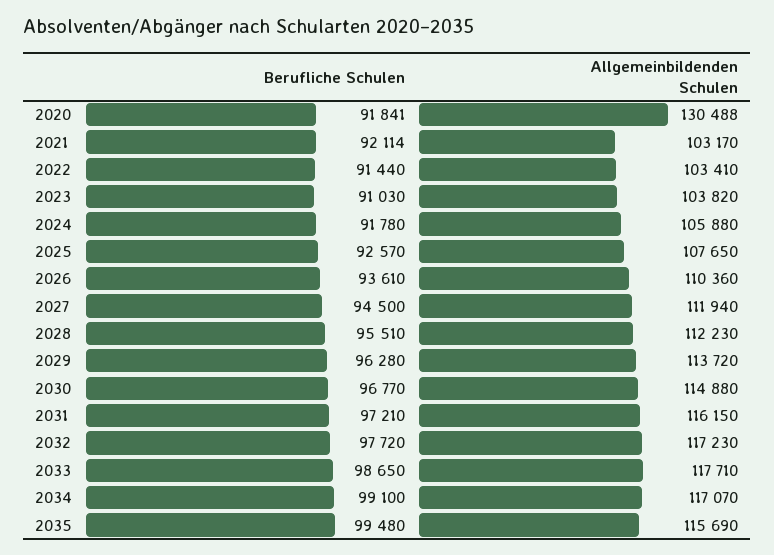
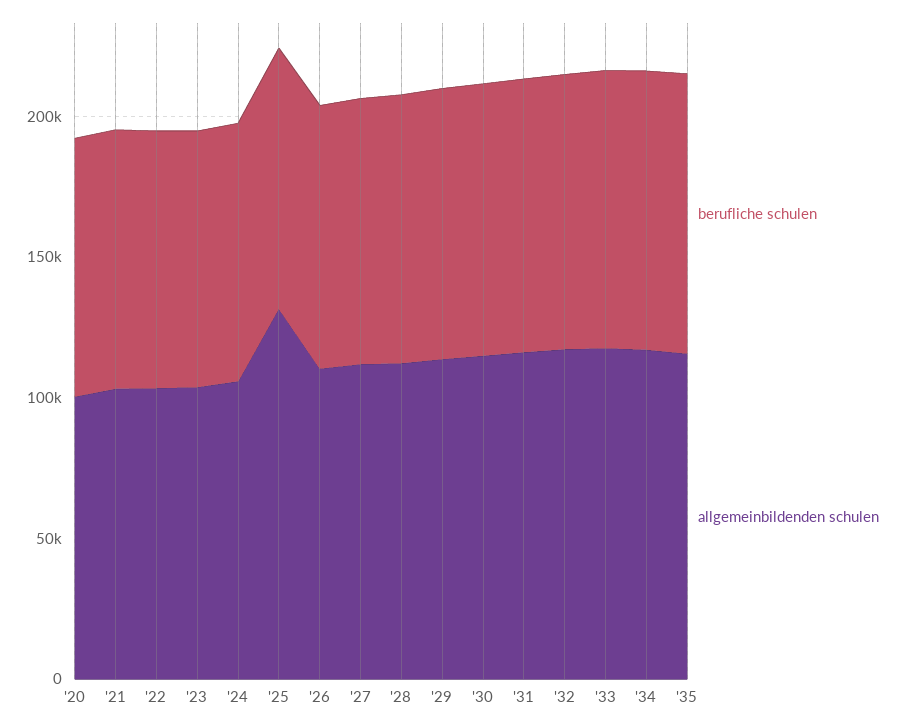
  {
    "Berufliche Schulen": {
      "2020": 91841,
      "2021": 92114,
      "2022": 91440,
      "2023": 91030,
      "2024": 91780,
      "2025": 92570,
      "2026": 93610,
      "2027": 94500,
      "2028": 95510,
      "2029": 96280,
      "2030": 96770,
      "2031": 97210,
      "2032": 97720,
      "2033": 98650,
      "2034": 99100,
      "2035": 99480
    },
    "Allgemeinbildenden Schulen": {
-     "2020": 130488,
+     "2020": 100000,
      "2021": 103170,
      "2022": 103410,
      "2023": 103820,
      "2024": 105880,
-     "2025": 107650,
+     "2025": 130000,
      "2026": 110360,
      "2027": 111940,
      "2028": 112230,
      "2029": 113720,
      "2030": 114880,
      "2031": 116150,
      "2032": 117230,
      "2033": 117710,
      "2034": 117070,
      "2035": 115690
    }
  }

